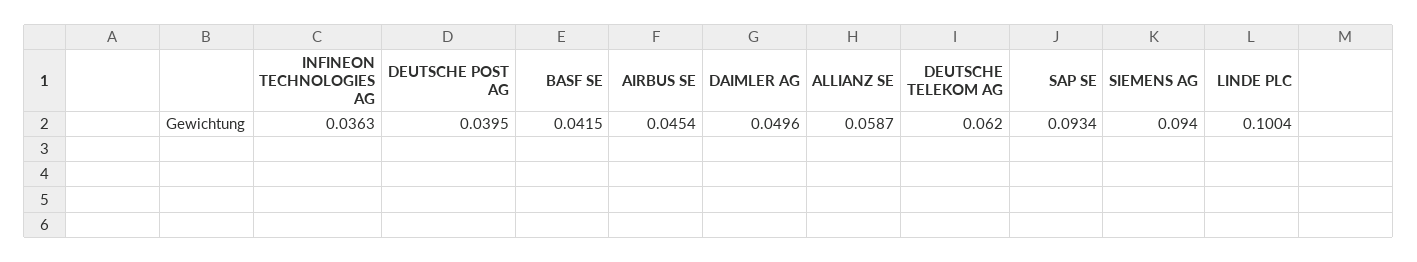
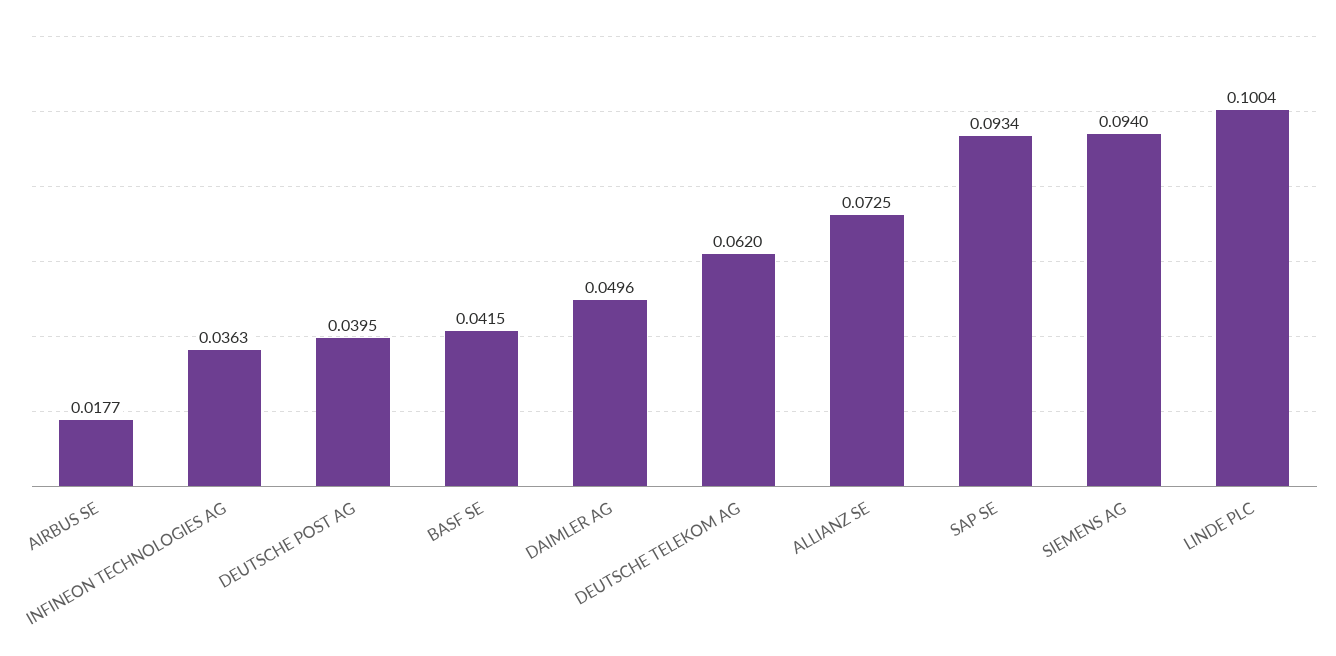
  {
    "INFINEON TECHNOLOGIES AG": 0.0363,
    "DEUTSCHE POST AG": 0.0395,
    "BASF SE": 0.0415,
-   "AIRBUS SE": 0.0454,
+   "AIRBUS SE": 0.0177,
    "DAIMLER AG": 0.0496,
-   "ALLIANZ SE": 0.0587,
+   "ALLIANZ SE": 0.0725,
    "DEUTSCHE TELEKOM AG": 0.062,
    "SAP SE": 0.0934,
    "SIEMENS AG": 0.094,
    "LINDE PLC": 0.1004
  }

